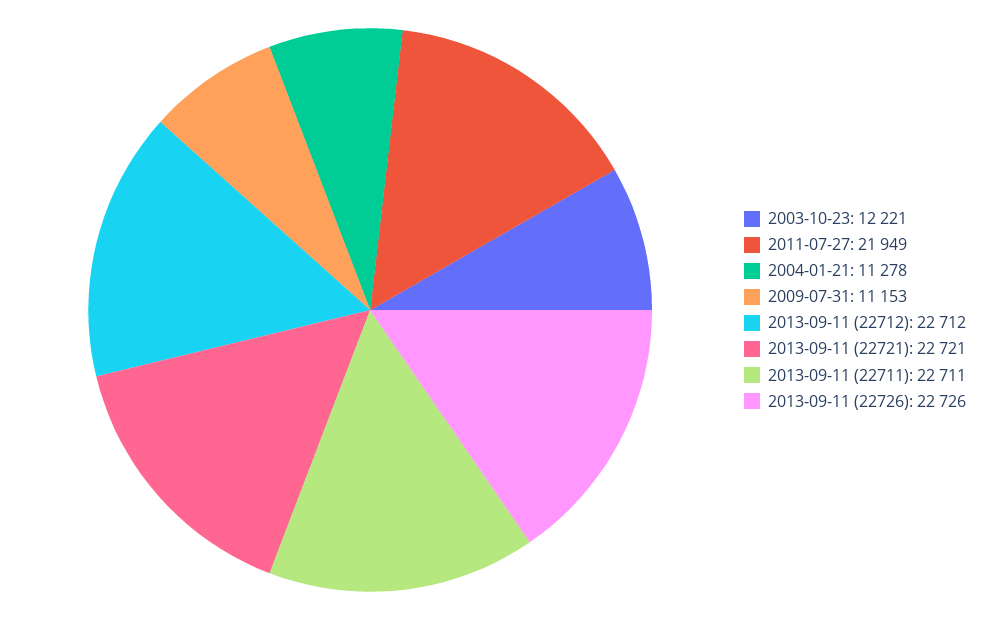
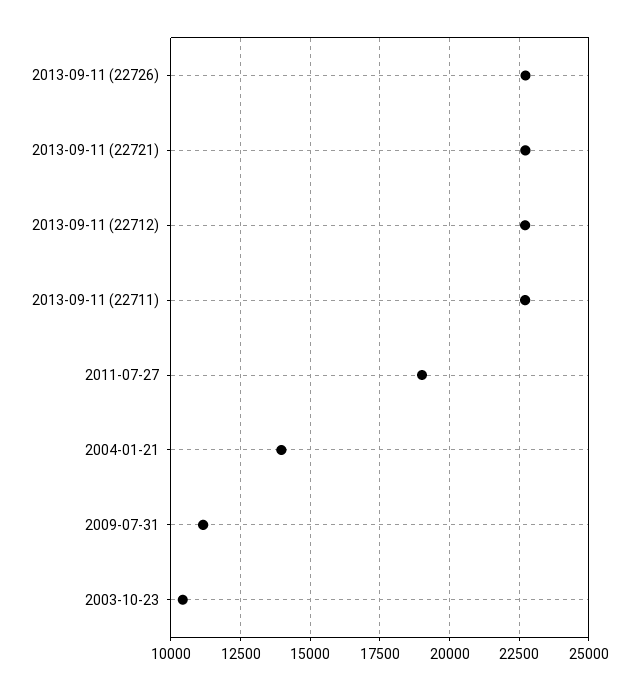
  {
-   "2003-10-23": 12221,
+   "2003-10-23": 10500,
-   "2011-07-27": 21949,
+   "2011-07-27": 19000,
-   "2004-01-21": 11278,
+   "2004-01-21": 14000,
    "2009-07-31": 11153,
    "2013-09-11 (22712)": 22712,
    "2013-09-11 (22721)": 22721,
    "2013-09-11 (22711)": 22711,
    "2013-09-11 (22726)": 22726
  }

